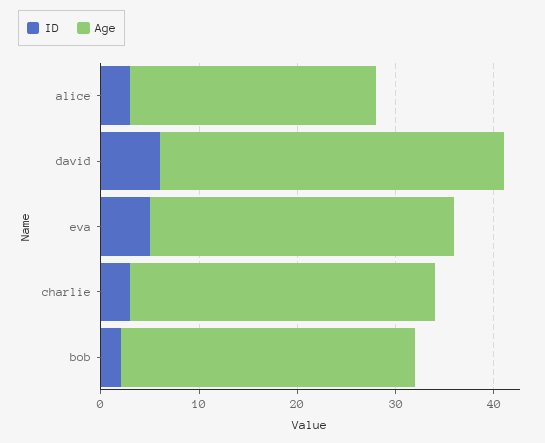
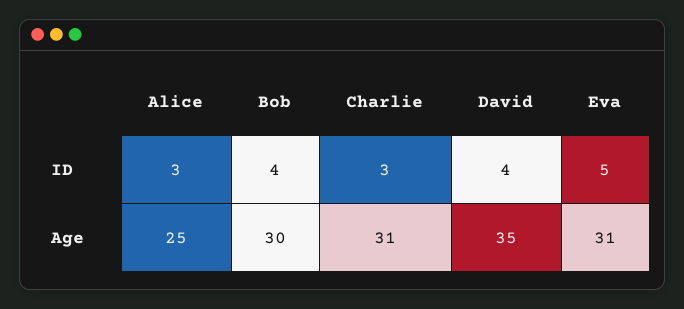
  {
    "ID": {
      "alice": 3,
-     "david": 6,
+     "david": 4,
      "eva": 5,
      "charlie": 3,
-     "bob": 2
+     "bob": 4
    },
    "Age": {
      "alice": 25,
      "david": 35,
      "eva": 31,
      "charlie": 31,
      "bob": 30
    }
  }

